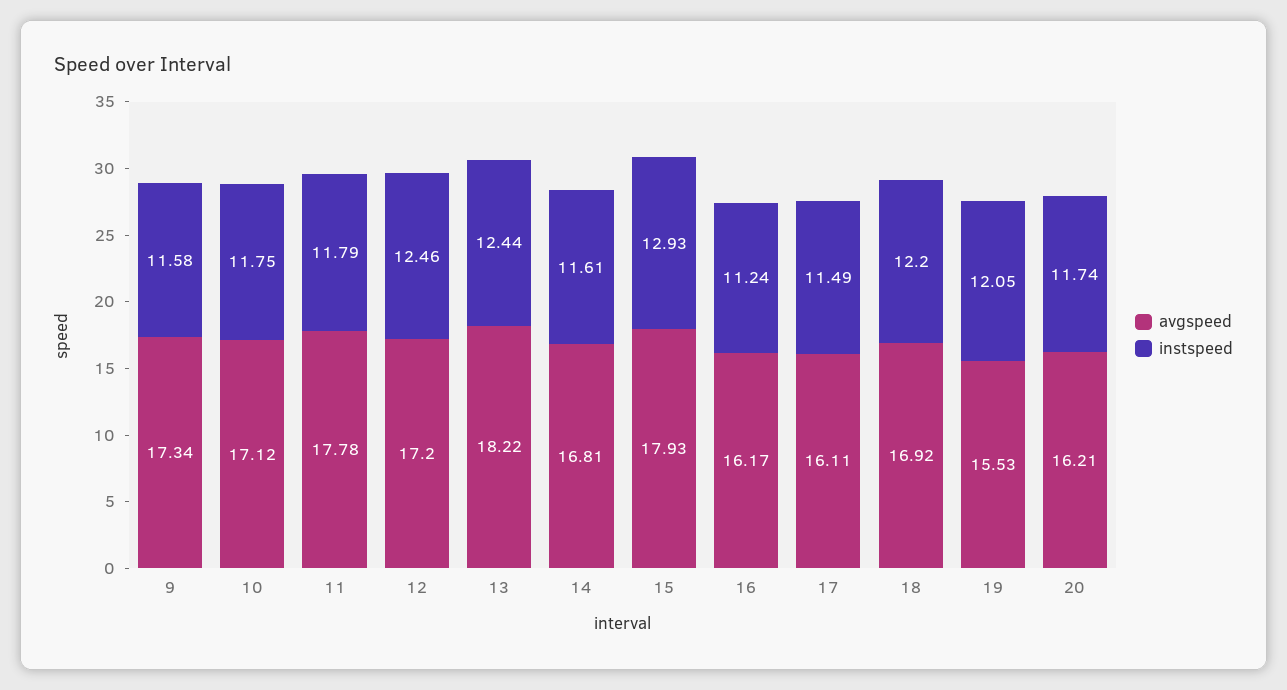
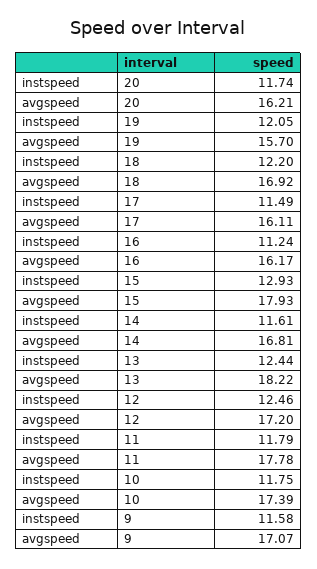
  {
    "avgspeed": {
-     "9": 17.34,
+     "9": 17.07,
-     "10": 17.12,
+     "10": 17.39,
      "11": 17.78,
      "12": 17.2,
      "13": 18.22,
      "14": 16.81,
      "15": 17.93,
      "16": 16.17,
      "17": 16.11,
      "18": 16.92,
-     "19": 15.53,
+     "19": 15.7,
      "20": 16.21
    },
    "instspeed": {
      "9": 11.58,
      "10": 11.75,
      "11": 11.79,
      "12": 12.46,
      "13": 12.44,
      "14": 11.61,
      "15": 12.93,
      "16": 11.24,
      "17": 11.49,
      "18": 12.2,
      "19": 12.05,
      "20": 11.74
    }
  }

